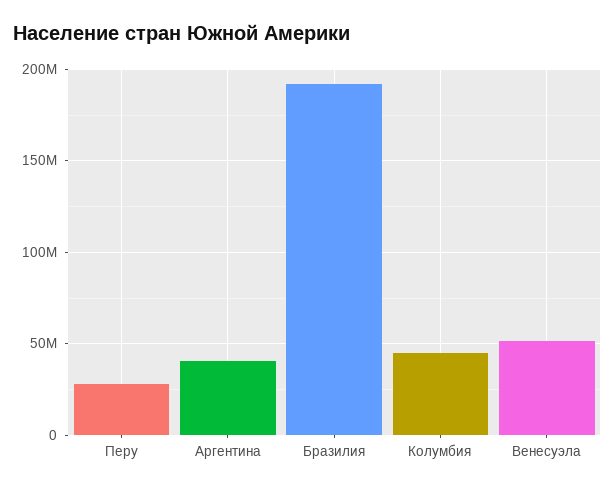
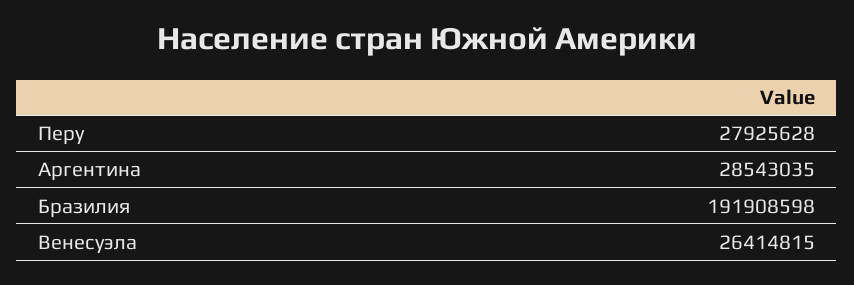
  {
    "Перу": 27925628,
-   "Аргентина": 40000000,
+   "Аргентина": 28543035,
    "Бразилия": 191908598,
-   "Колумбия": 45000000,
-   "Венесуэла": 50000000
+   "Венесуэла": 26414815
  }

